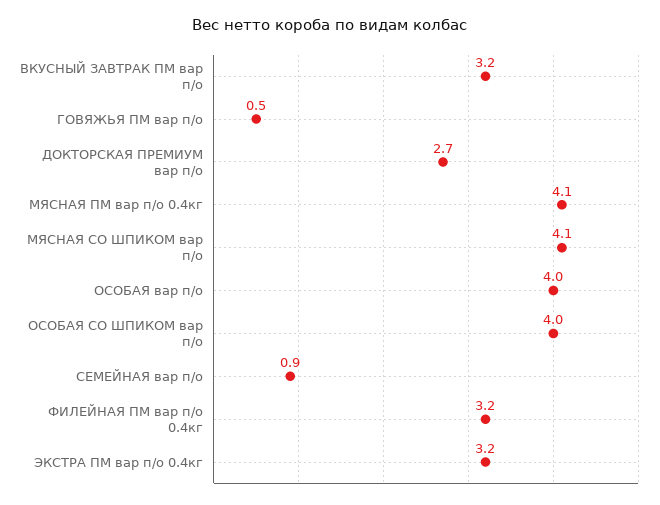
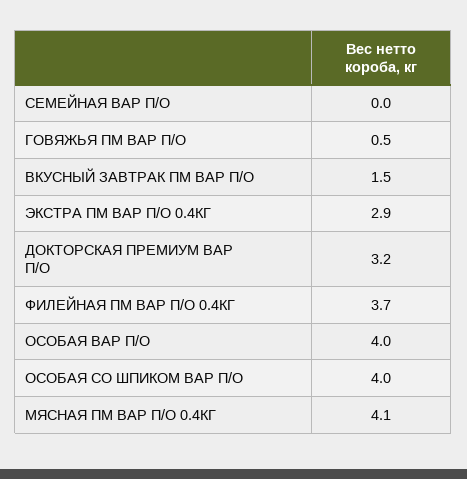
  {
-   "ВКУСНЫЙ ЗАВТРАК ПМ вар п/о": 3.2,
+   "ВКУСНЫЙ ЗАВТРАК ПМ вар п/о": 1.5,
    "ГОВЯЖЬЯ ПМ вар п/о": 0.5,
-   "ДОКТОРСКАЯ ПРЕМИУМ вар п/о": 2.7,
+   "ДОКТОРСКАЯ ПРЕМИУМ вар п/о": 3.2,
    "МЯСНАЯ ПМ вар п/о 0.4кг": 4.1,
-   "МЯСНАЯ СО ШПИКОМ вар п/о": 4.1,
    "ОСОБАЯ вар п/о": 4,
    "ОСОБАЯ СО ШПИКОМ вар п/о": 4,
-   "СЕМЕЙНАЯ вар п/о": 0.9,
+   "СЕМЕЙНАЯ вар п/о": 0,
-   "ФИЛЕЙНАЯ ПМ вар п/о 0.4кг": 3.2,
+   "ФИЛЕЙНАЯ ПМ вар п/о 0.4кг": 3.7,
-   "ЭКСТРА ПМ вар п/о 0.4кг": 3.2
+   "ЭКСТРА ПМ вар п/о 0.4кг": 2.9
  }

